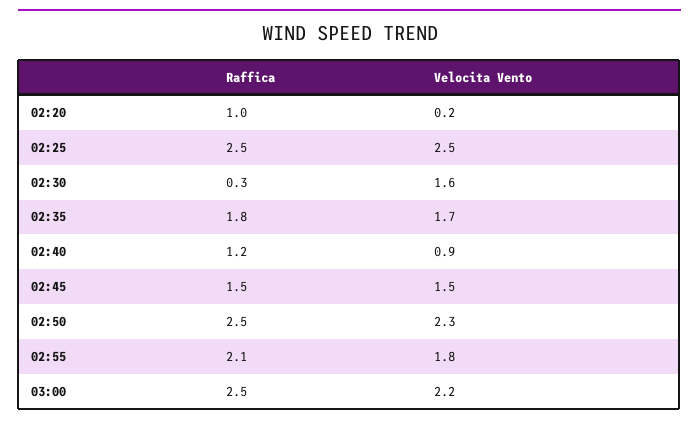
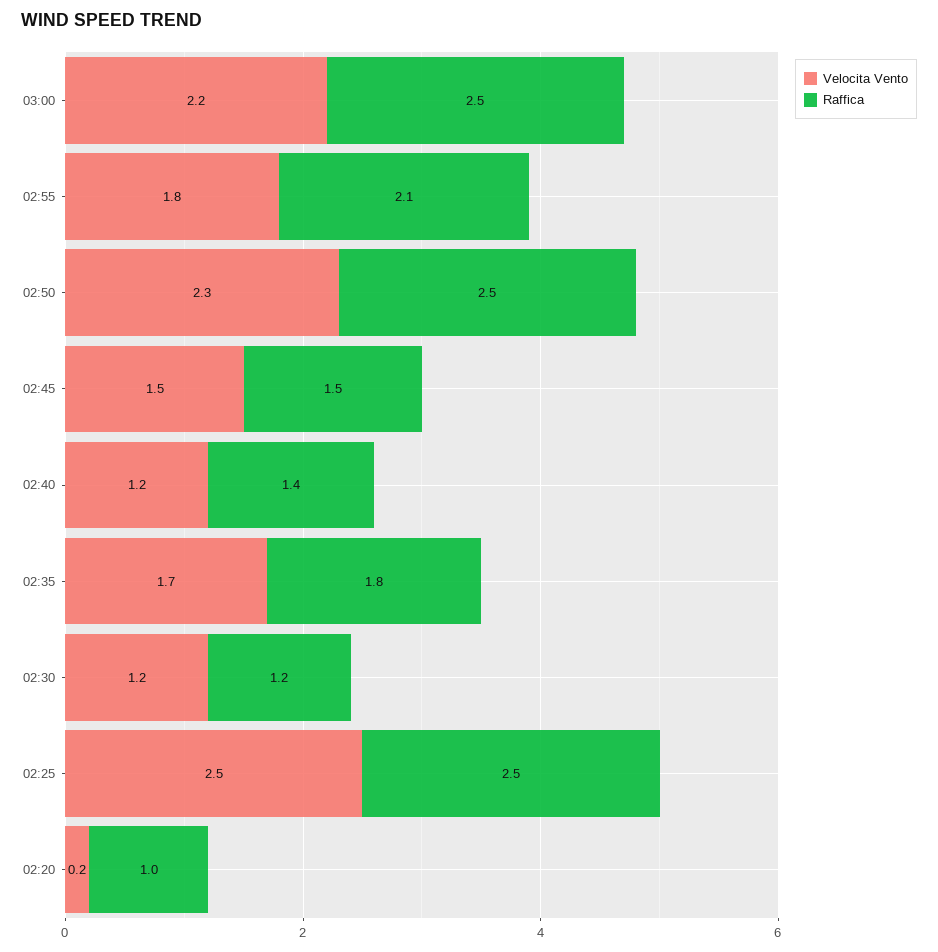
  {
    "Raffica": {
      "02:20": 1,
      "02:25": 2.5,
-     "02:30": 0.3,
+     "02:30": 1.2,
      "02:35": 1.8,
-     "02:40": 1.2,
+     "02:40": 1.4,
      "02:45": 1.5,
      "02:50": 2.5,
      "02:55": 2.1,
      "03:00": 2.5
    },
    "Velocita Vento": {
      "02:20": 0.2,
      "02:25": 2.5,
-     "02:30": 1.6,
+     "02:30": 1.2,
      "02:35": 1.7,
-     "02:40": 0.9,
+     "02:40": 1.2,
      "02:45": 1.5,
      "02:50": 2.3,
      "02:55": 1.8,
      "03:00": 2.2
    }
  }

